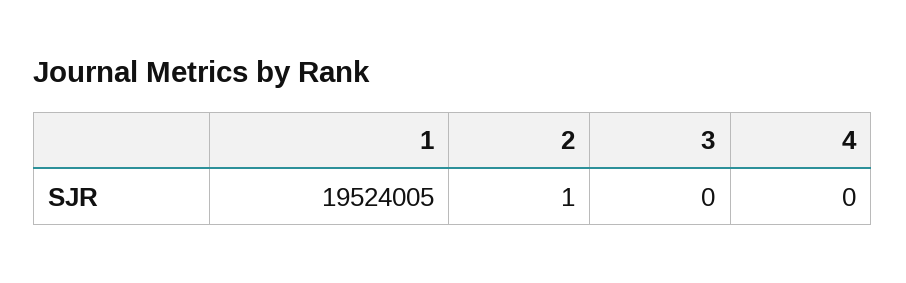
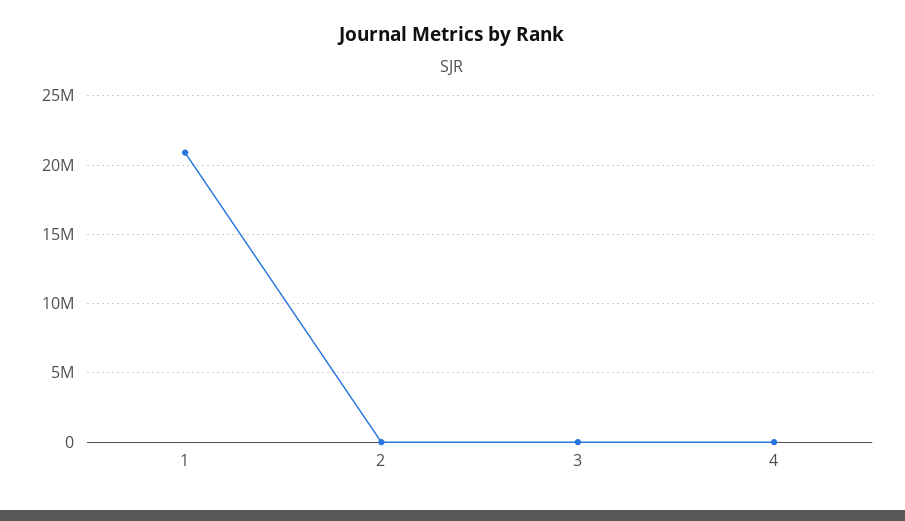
  {
-   "1": 19524005,
+   "1": 21000000,
    "2": 1,
    "3": 0,
    "4": 0
  }

